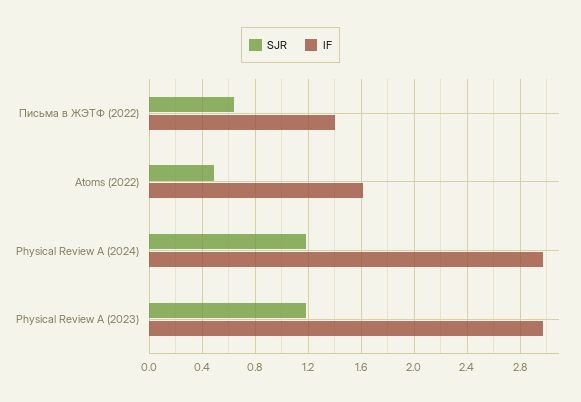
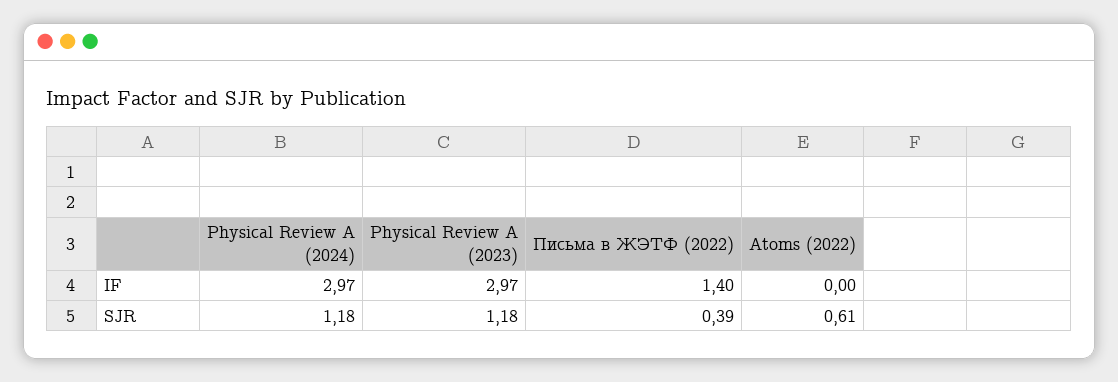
  {
    "SJR": {
-     "Письма в ЖЭТФ (2022)": 0.65,
+     "Письма в ЖЭТФ (2022)": 0.39,
-     "Atoms (2022)": 0.5,
+     "Atoms (2022)": 0.61,
      "Physical Review A (2024)": 1.18,
      "Physical Review A (2023)": 1.18
    },
    "IF": {
      "Письма в ЖЭТФ (2022)": 1.4,
-     "Atoms (2022)": 1.6,
+     "Atoms (2022)": 0,
      "Physical Review A (2024)": 2.97,
      "Physical Review A (2023)": 2.97
    }
  }

